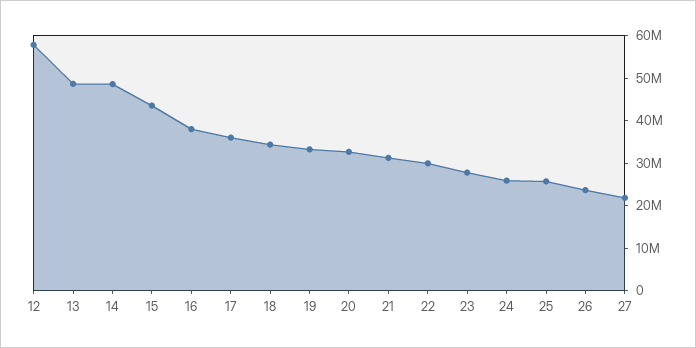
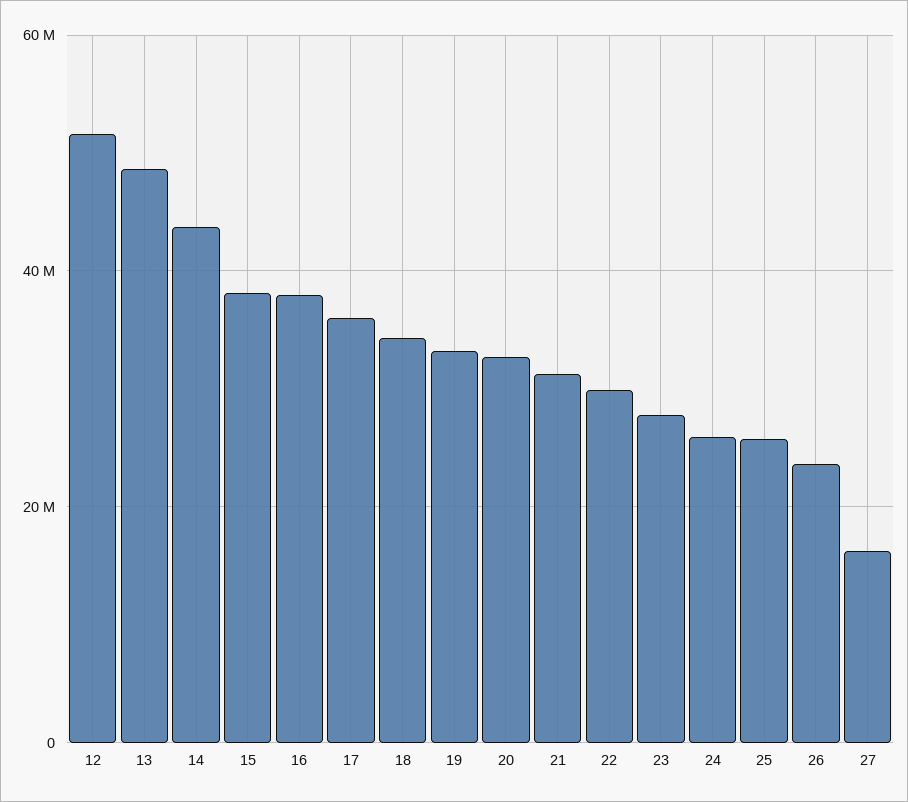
  {
-   "12": 58000000,
+   "12": 52000000,
    "13": 48000000,
-   "14": 48000000,
+   "14": 44000000,
-   "15": 44000000,
+   "15": 38000000,
    "16": 38000000,
    "17": 36000000,
    "18": 34000000,
    "19": 34000000,
    "20": 32000000,
    "21": 32000000,
    "22": 30000000,
    "23": 28000000,
    "24": 26000000,
    "25": 26000000,
    "26": 24000000,
-   "27": 22000000
+   "27": 16000000
  }

